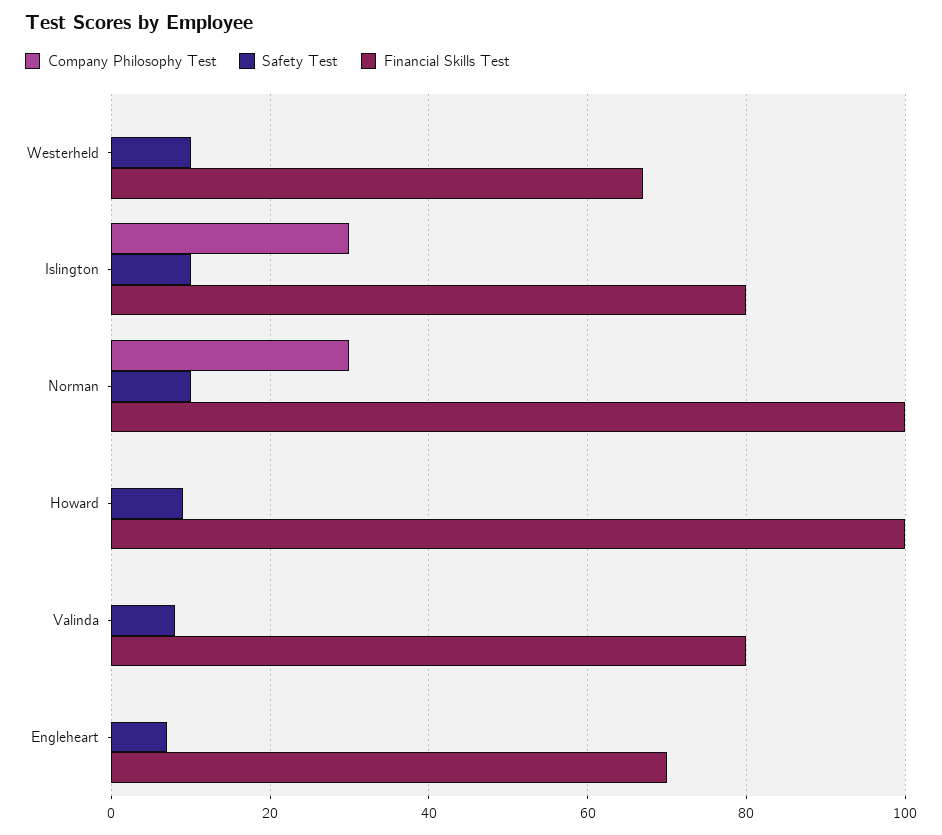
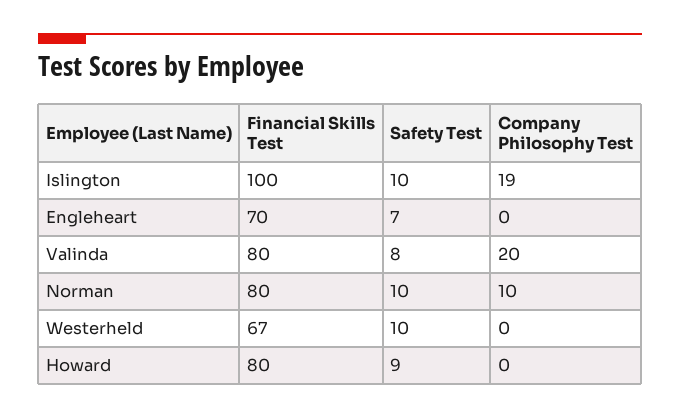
  {
    "Company Philosophy Test": {
      "Westerheld": 0,
-     "Islington": 30,
+     "Islington": 19,
-     "Norman": 30,
+     "Norman": 10,
      "Howard": 0,
-     "Valinda": 0,
+     "Valinda": 20,
      "Engleheart": 0
    },
    "Safety Test": {
      "Westerheld": 10,
      "Islington": 10,
      "Norman": 10,
      "Howard": 9,
      "Valinda": 8,
      "Engleheart": 7
    },
    "Financial Skills Test": {
      "Westerheld": 67,
-     "Islington": 80,
+     "Islington": 100,
-     "Norman": 100,
+     "Norman": 80,
-     "Howard": 100,
+     "Howard": 80,
      "Valinda": 80,
      "Engleheart": 70
    }
  }

